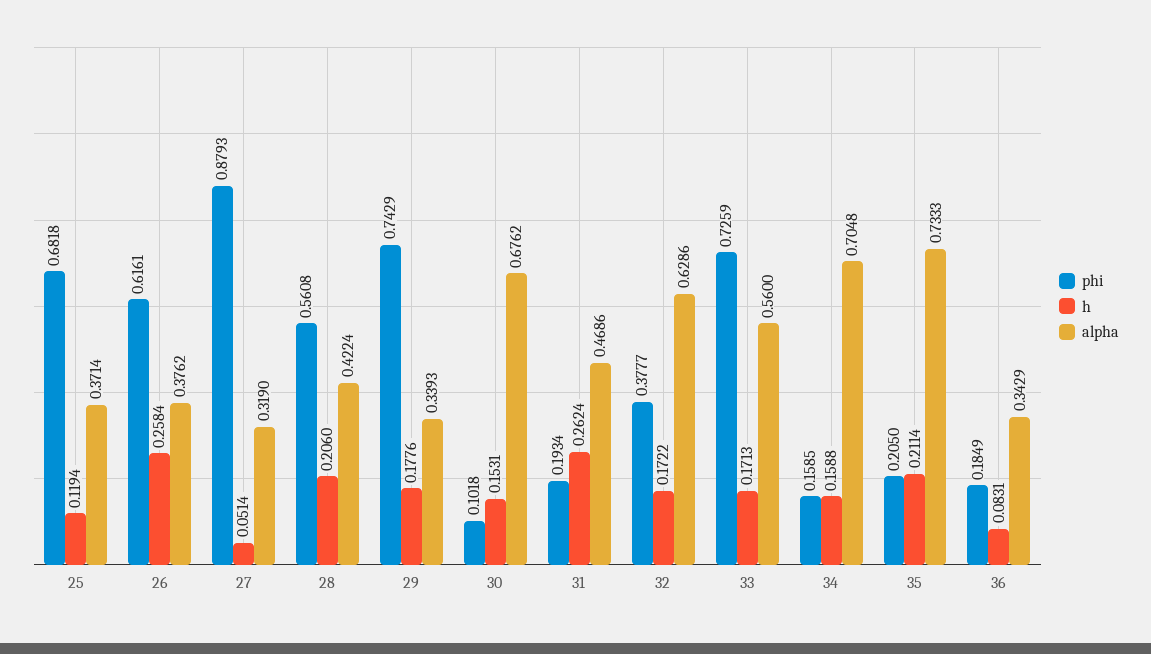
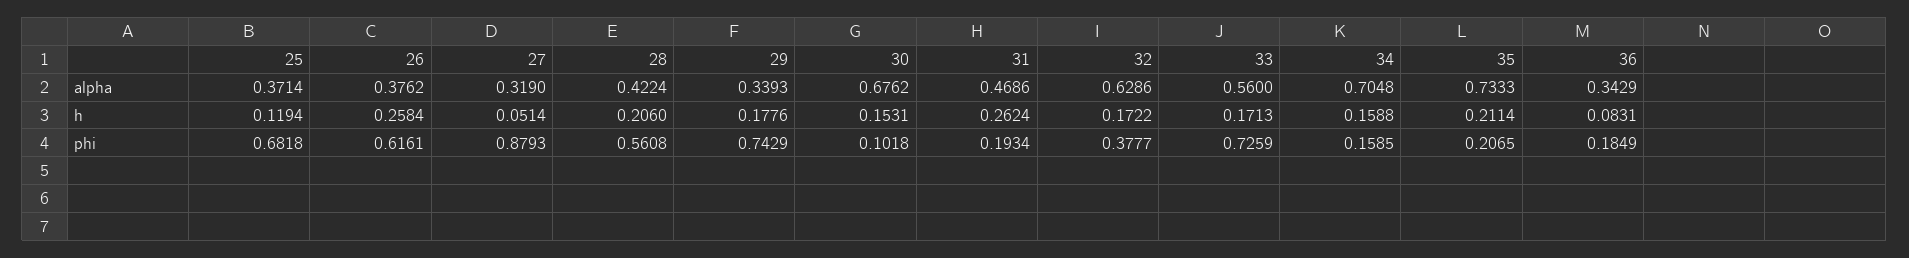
  {
    "phi": {
      "25": 0.6818,
      "26": 0.6161,
      "27": 0.8793,
      "28": 0.5608,
      "29": 0.7429,
      "30": 0.1018,
      "31": 0.1934,
      "32": 0.3777,
      "33": 0.7259,
      "34": 0.1585,
-     "35": 0.205,
+     "35": 0.2065,
      "36": 0.1849
    },
    "h": {
      "25": 0.1194,
      "26": 0.2584,
      "27": 0.0514,
      "28": 0.206,
      "29": 0.1776,
      "30": 0.1531,
      "31": 0.2624,
      "32": 0.1722,
      "33": 0.1713,
      "34": 0.1588,
      "35": 0.2114,
      "36": 0.0831
    },
    "alpha": {
      "25": 0.3714,
      "26": 0.3762,
      "27": 0.319,
      "28": 0.4224,
      "29": 0.3393,
      "30": 0.6762,
      "31": 0.4686,
      "32": 0.6286,
      "33": 0.56,
      "34": 0.7048,
      "35": 0.7333,
      "36": 0.3429
    }
  }

